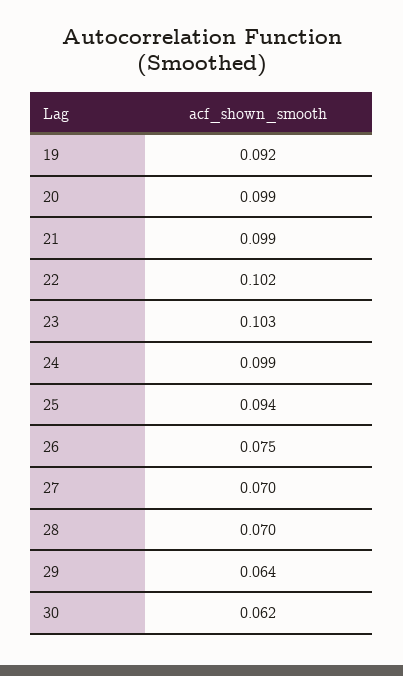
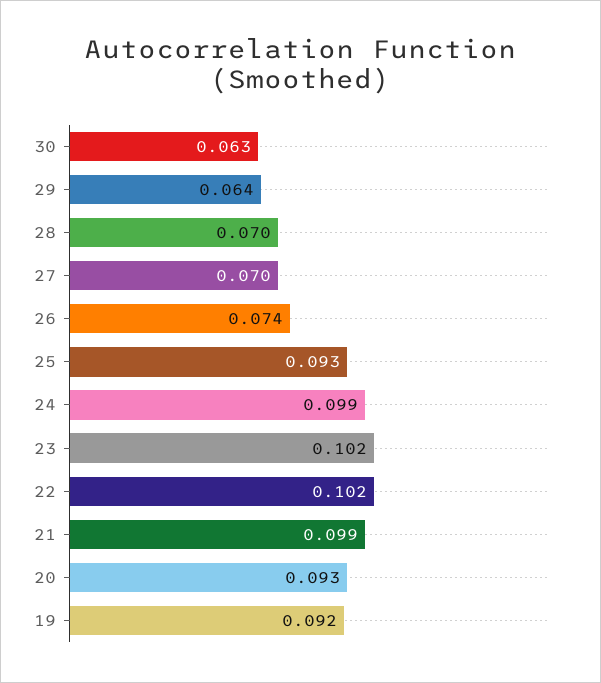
  {
    "19": 0.092,
-   "20": 0.099,
+   "20": 0.093,
    "21": 0.099,
    "22": 0.102,
-   "23": 0.103,
+   "23": 0.102,
    "24": 0.099,
-   "25": 0.094,
+   "25": 0.093,
-   "26": 0.075,
+   "26": 0.074,
    "27": 0.07,
    "28": 0.07,
    "29": 0.064,
-   "30": 0.062
+   "30": 0.063
  }

